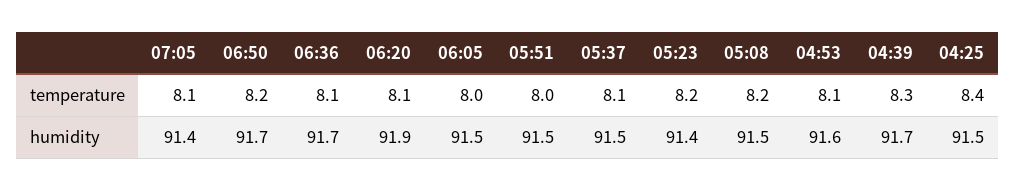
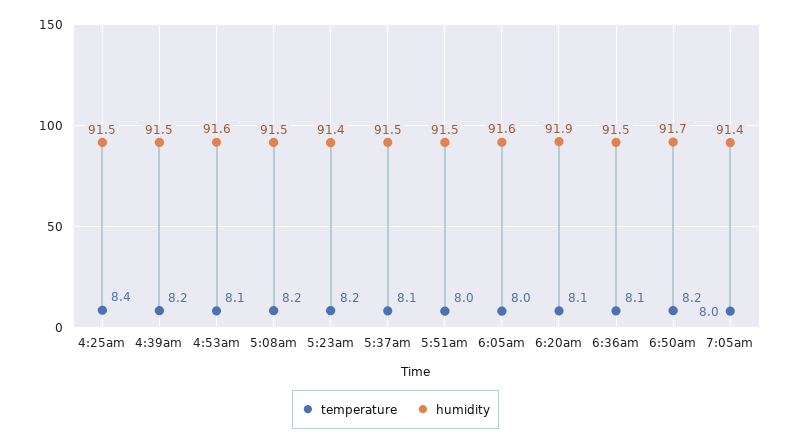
  {
    "temperature": {
-     "07:05": 8.1,
+     "07:05": 8,
      "06:50": 8.2,
      "06:36": 8.1,
      "06:20": 8.1,
      "06:05": 8,
      "05:51": 8,
      "05:37": 8.1,
      "05:23": 8.2,
      "05:08": 8.2,
      "04:53": 8.1,
-     "04:39": 8.3,
+     "04:39": 8.2,
      "04:25": 8.4
    },
    "humidity": {
      "07:05": 91.4,
      "06:50": 91.7,
-     "06:36": 91.7,
+     "06:36": 91.5,
      "06:20": 91.9,
-     "06:05": 91.5,
+     "06:05": 91.6,
      "05:51": 91.5,
      "05:37": 91.5,
      "05:23": 91.4,
      "05:08": 91.5,
      "04:53": 91.6,
-     "04:39": 91.7,
+     "04:39": 91.5,
      "04:25": 91.5
    }
  }

